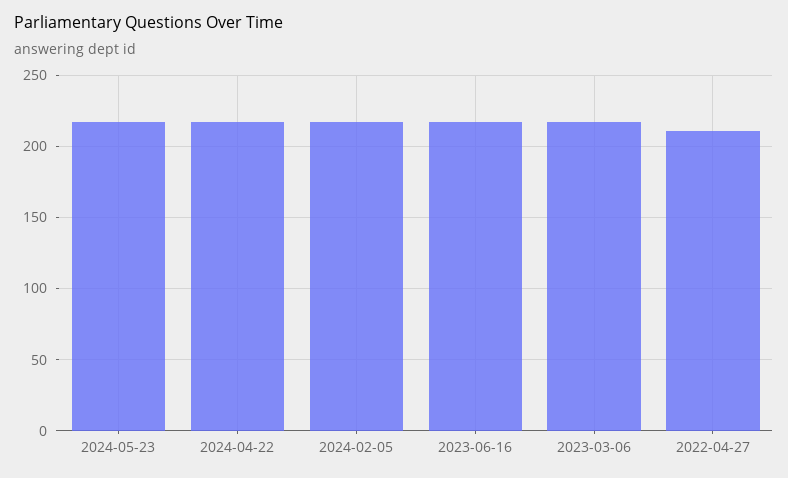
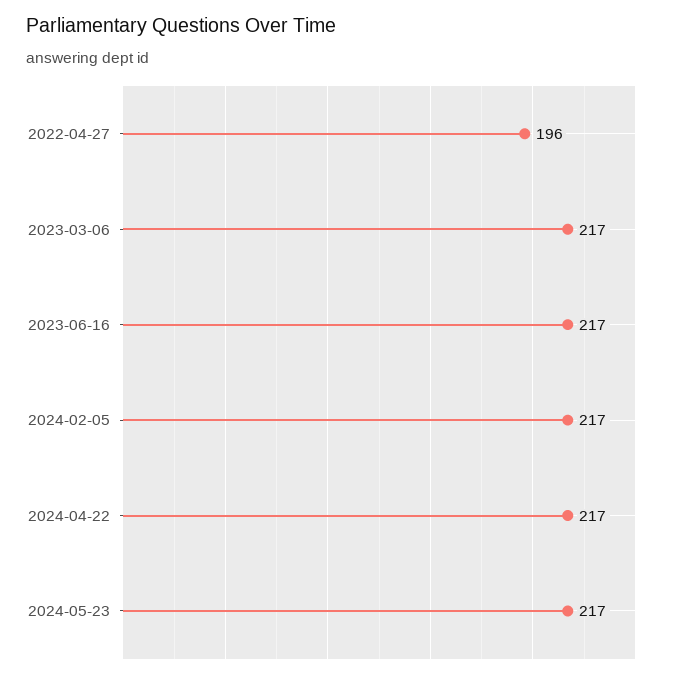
  {
    "2024-05-23": 217,
    "2024-04-22": 217,
    "2024-02-05": 217,
    "2023-06-16": 217,
    "2023-03-06": 217,
-   "2022-04-27": 210
+   "2022-04-27": 196
  }

